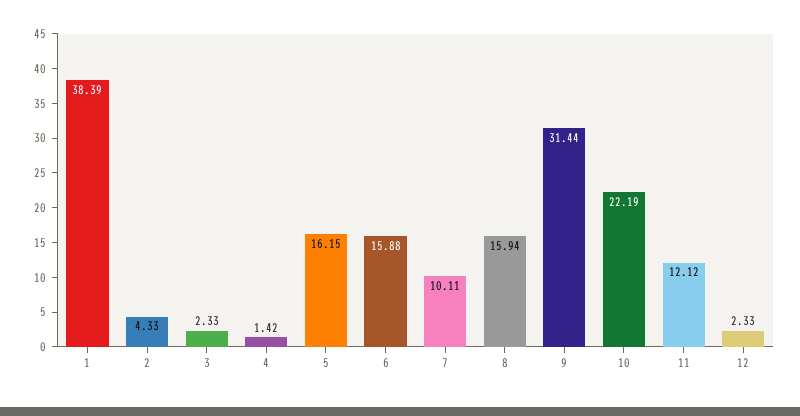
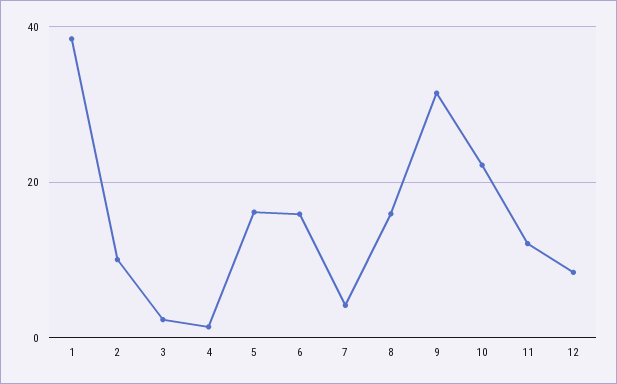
  {
    "1": 38.39,
-   "2": 4.33,
+   "2": 10,
    "3": 2.33,
    "4": 1.42,
    "5": 16.15,
    "6": 15.88,
-   "7": 10.11,
+   "7": 4,
    "8": 15.94,
    "9": 31.44,
    "10": 22.19,
    "11": 12.12,
-   "12": 2.33
+   "12": 8
  }

